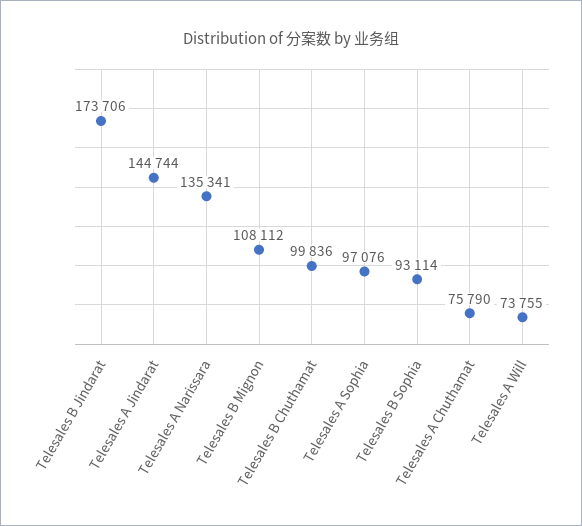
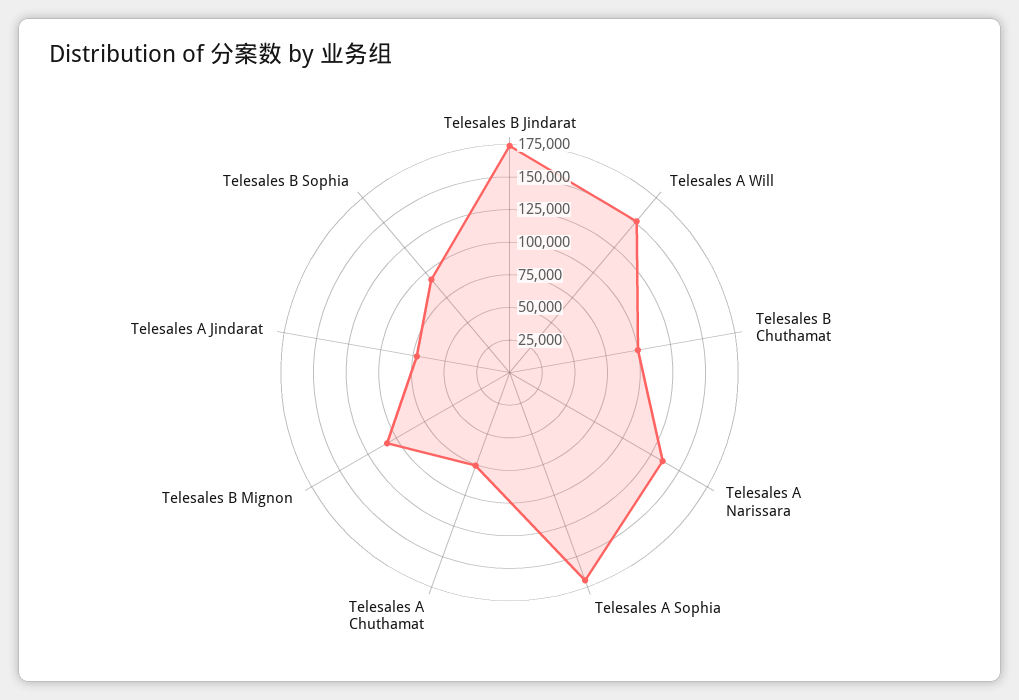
  {
    "Telesales B Jindarat": 173706,
-   "Telesales A Jindarat": 144744,
+   "Telesales A Jindarat": 75000,
    "Telesales A Narissara": 135341,
    "Telesales B Mignon": 108112,
    "Telesales B Chuthamat": 99836,
-   "Telesales A Sophia": 97076,
+   "Telesales A Sophia": 175000,
    "Telesales B Sophia": 93114,
    "Telesales A Chuthamat": 75790,
-   "Telesales A Will": 73755
+   "Telesales A Will": 150000
  }

